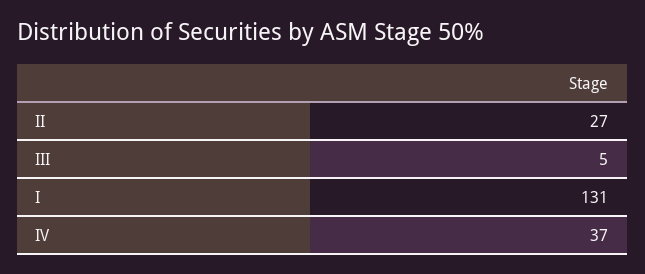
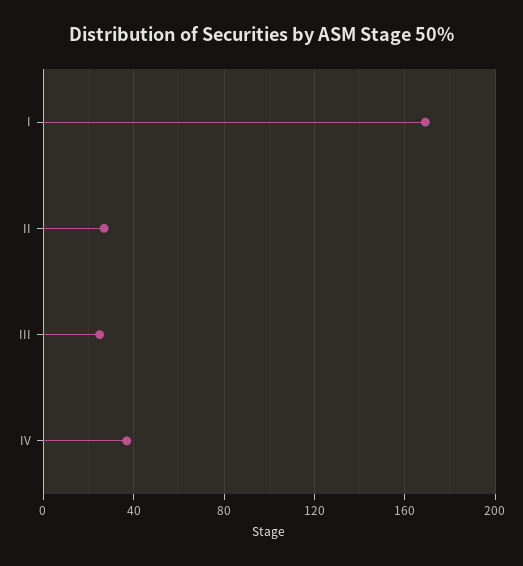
  {
    "II": 27,
-   "III": 5,
+   "III": 25,
-   "I": 131,
+   "I": 170,
    "IV": 37
  }

